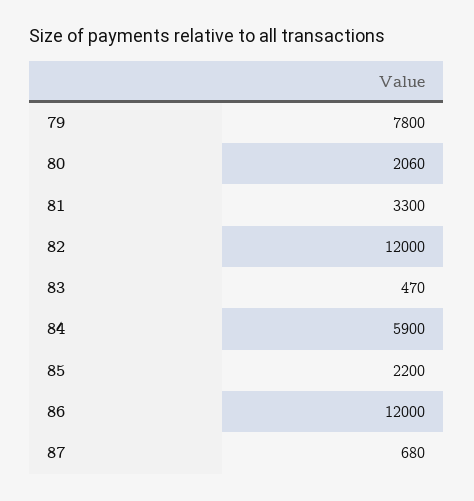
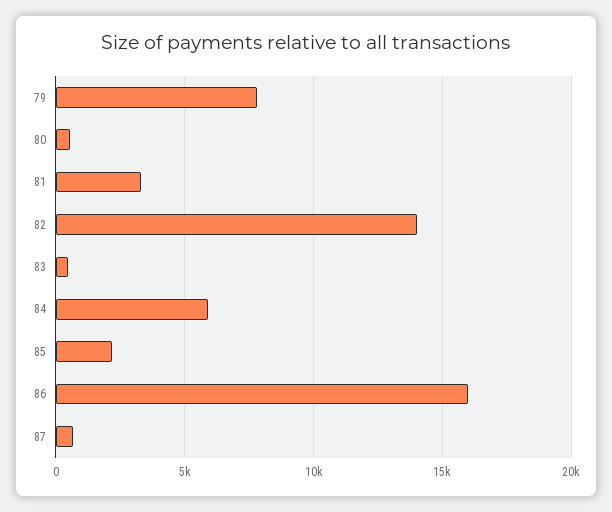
  {
    "79": 7800,
-   "80": 2060,
+   "80": 500,
    "81": 3300,
-   "82": 12000,
+   "82": 14000,
    "83": 470,
    "84": 5900,
    "85": 2200,
-   "86": 12000,
+   "86": 16000,
    "87": 680
  }

